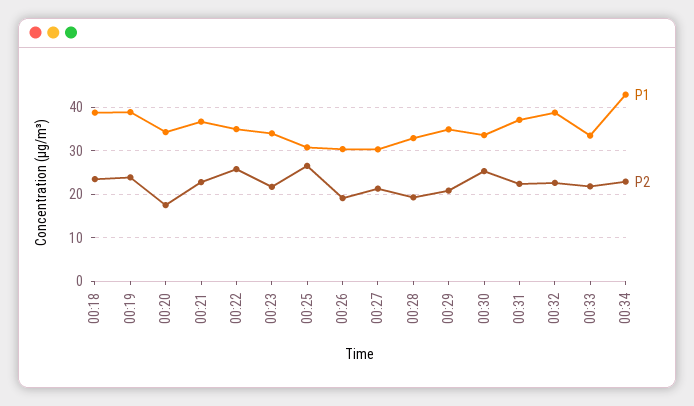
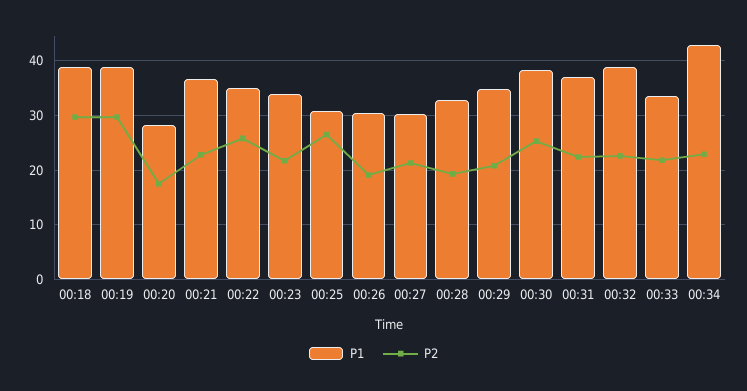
  {
    "P1": {
      "00:18": 38,
      "00:19": 38,
-     "00:20": 34,
+     "00:20": 28,
      "00:21": 36,
      "00:22": 36,
      "00:23": 34,
      "00:25": 30,
      "00:26": 30,
      "00:27": 30,
      "00:28": 32,
      "00:29": 34,
-     "00:30": 34,
+     "00:30": 38,
      "00:31": 38,
      "00:32": 38,
      "00:33": 34,
      "00:34": 42
    },
    "P2": {
-     "00:18": 24,
+     "00:18": 30,
-     "00:19": 24,
+     "00:19": 30,
      "00:20": 18,
      "00:21": 22,
      "00:22": 26,
      "00:23": 22,
      "00:25": 26,
      "00:26": 20,
      "00:27": 22,
      "00:28": 20,
      "00:29": 20,
      "00:30": 26,
      "00:31": 22,
      "00:32": 22,
      "00:33": 22,
      "00:34": 22
    }
  }

